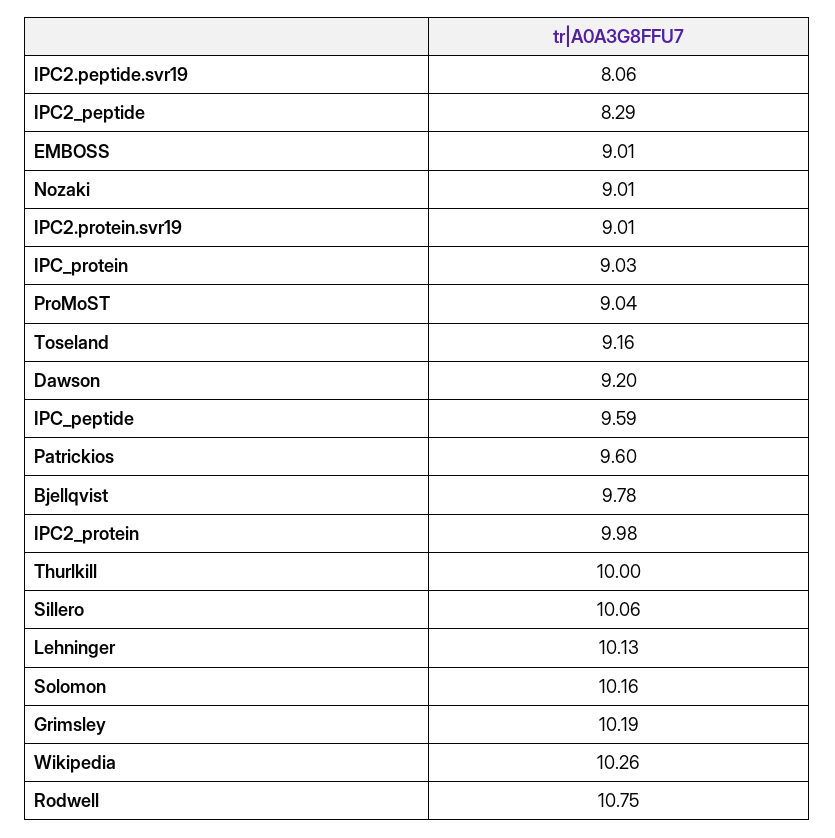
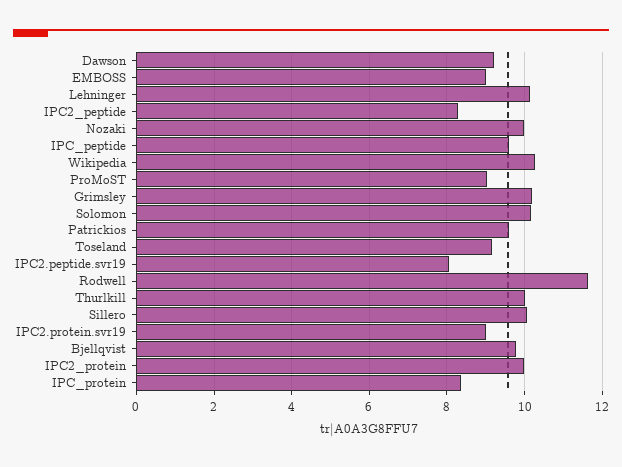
  {
    "IPC2.peptide.svr19": 8.06,
    "IPC2_peptide": 8.29,
    "EMBOSS": 9.01,
-   "Nozaki": 9.01,
+   "Nozaki": 10,
    "IPC2.protein.svr19": 9.01,
-   "IPC_protein": 9.03,
+   "IPC_protein": 8.4,
    "ProMoST": 9.04,
    "Toseland": 9.16,
    "Dawson": 9.2,
    "IPC_peptide": 9.59,
    "Patrickios": 9.6,
    "Bjellqvist": 9.78,
    "IPC2_protein": 9.98,
    "Thurlkill": 10,
    "Sillero": 10.06,
    "Lehninger": 10.13,
    "Solomon": 10.16,
    "Grimsley": 10.19,
    "Wikipedia": 10.26,
-   "Rodwell": 10.75
+   "Rodwell": 11.6
  }

